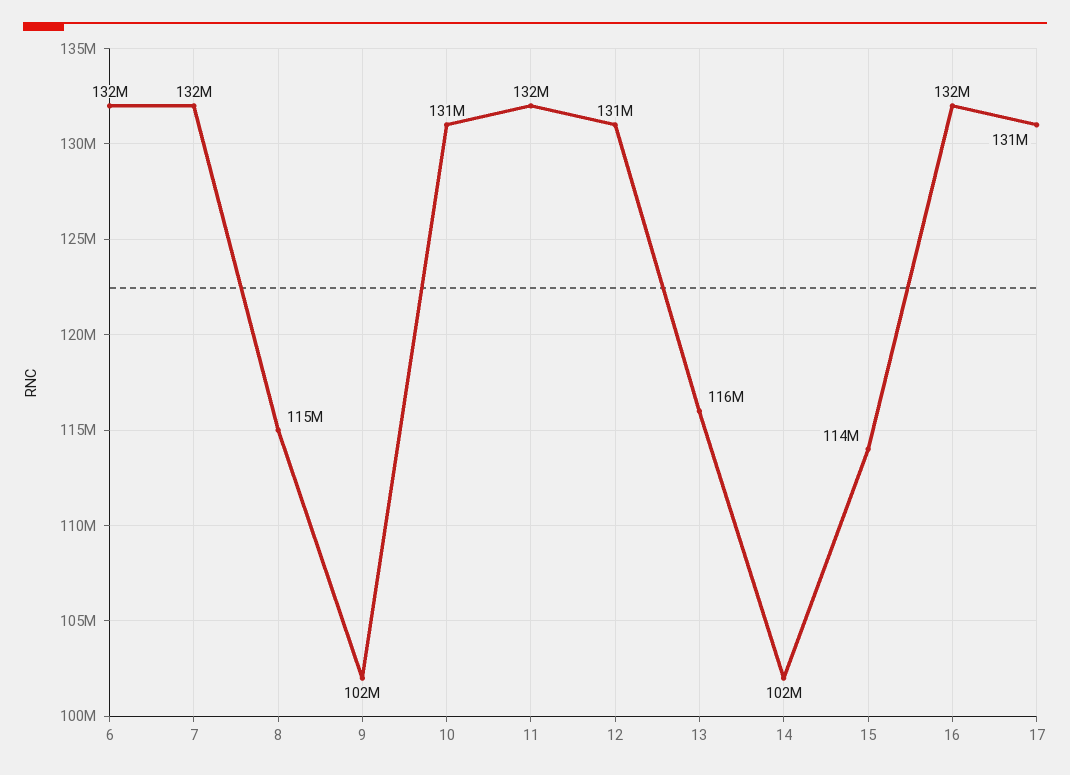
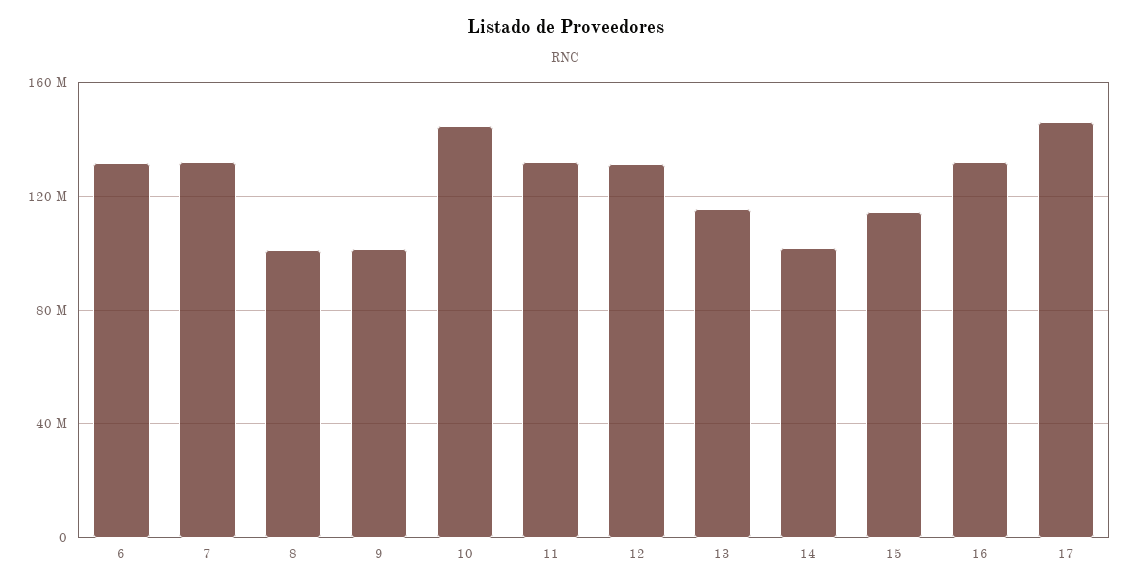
  {
    "6": 132000000,
    "7": 132000000,
-   "8": 115000000,
+   "8": 100000000,
    "9": 102000000,
-   "10": 131000000,
+   "10": 145000000,
    "11": 132000000,
    "12": 131000000,
    "13": 116000000,
    "14": 102000000,
    "15": 114000000,
    "16": 132000000,
-   "17": 131000000
+   "17": 145000000
  }

